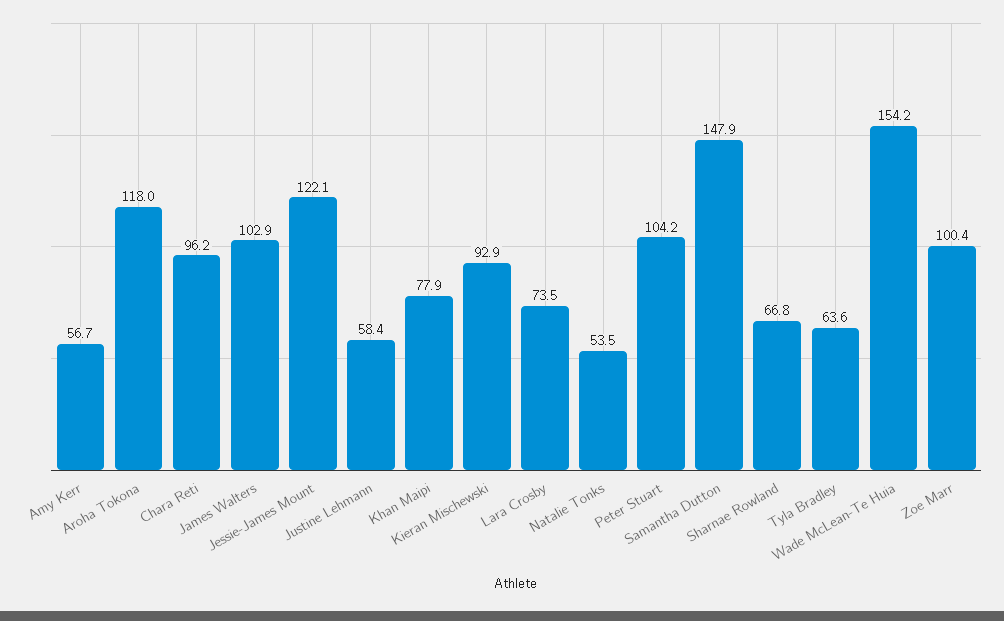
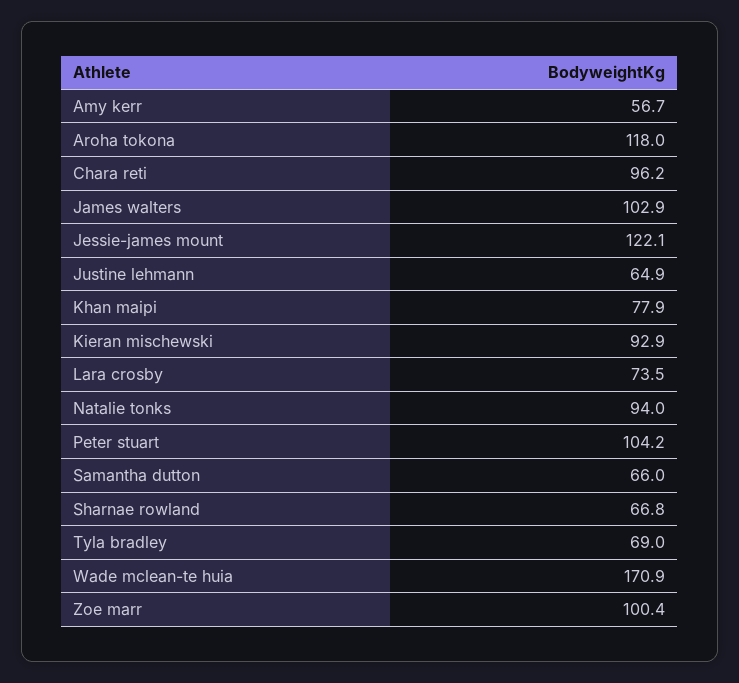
  {
    "Amy Kerr": 56.7,
    "Aroha Tokona": 118,
    "Chara Reti": 96.2,
    "James Walters": 102.9,
    "Jessie-James Mount": 122.1,
-   "Justine Lehmann": 58.4,
+   "Justine Lehmann": 64.9,
    "Khan Maipi": 77.9,
    "Kieran Mischewski": 92.9,
    "Lara Crosby": 73.5,
-   "Natalie Tonks": 53.5,
+   "Natalie Tonks": 94,
    "Peter Stuart": 104.2,
-   "Samantha Dutton": 147.9,
+   "Samantha Dutton": 66,
    "Sharnae Rowland": 66.8,
-   "Tyla Bradley": 63.6,
+   "Tyla Bradley": 69,
-   "Wade McLean-Te Huia": 154.2,
+   "Wade McLean-Te Huia": 170.9,
    "Zoe Marr": 100.4
  }

